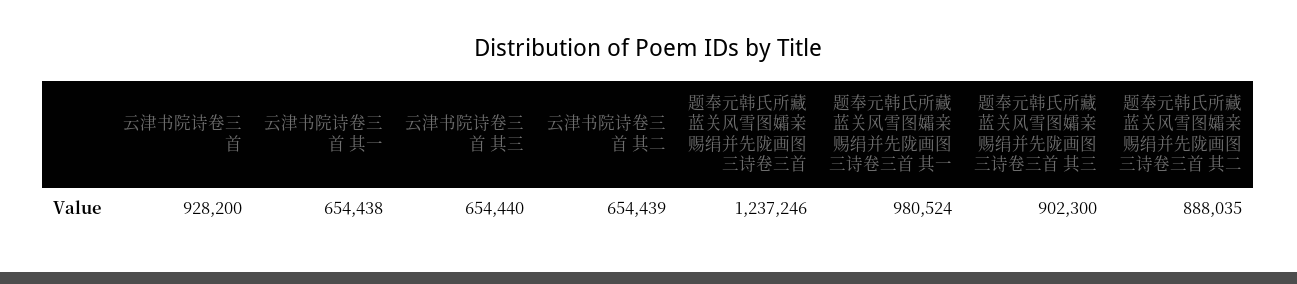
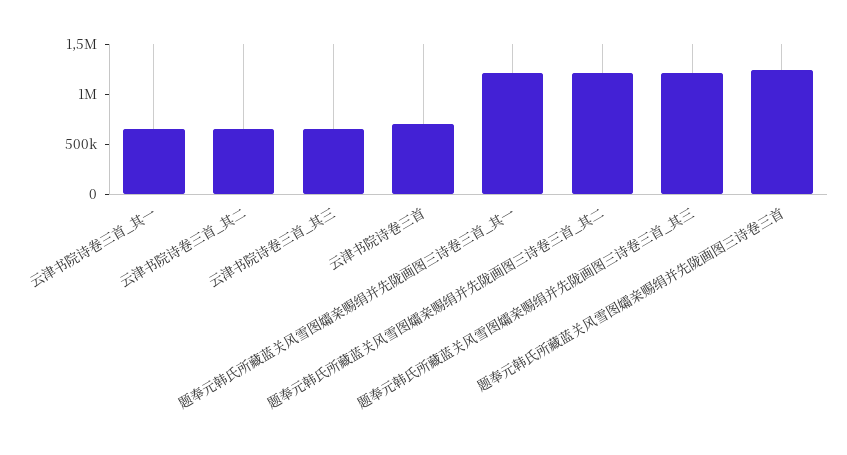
  {
-   "云津书院诗卷三首": 928200,
+   "云津书院诗卷三首": 700000,
    "云津书院诗卷三首 其一": 654438,
    "云津书院诗卷三首 其三": 654440,
    "云津书院诗卷三首 其二": 654439,
    "题奉元韩氏所藏蓝关风雪图孀亲赐绢并先陇画图三诗卷三首": 1237246,
-   "题奉元韩氏所藏蓝关风雪图孀亲赐绢并先陇画图三诗卷三首 其一": 980524,
+   "题奉元韩氏所藏蓝关风雪图孀亲赐绢并先陇画图三诗卷三首 其一": 1200000,
-   "题奉元韩氏所藏蓝关风雪图孀亲赐绢并先陇画图三诗卷三首 其三": 902300,
+   "题奉元韩氏所藏蓝关风雪图孀亲赐绢并先陇画图三诗卷三首 其三": 1200000,
-   "题奉元韩氏所藏蓝关风雪图孀亲赐绢并先陇画图三诗卷三首 其二": 888035
+   "题奉元韩氏所藏蓝关风雪图孀亲赐绢并先陇画图三诗卷三首 其二": 1200000
  }

